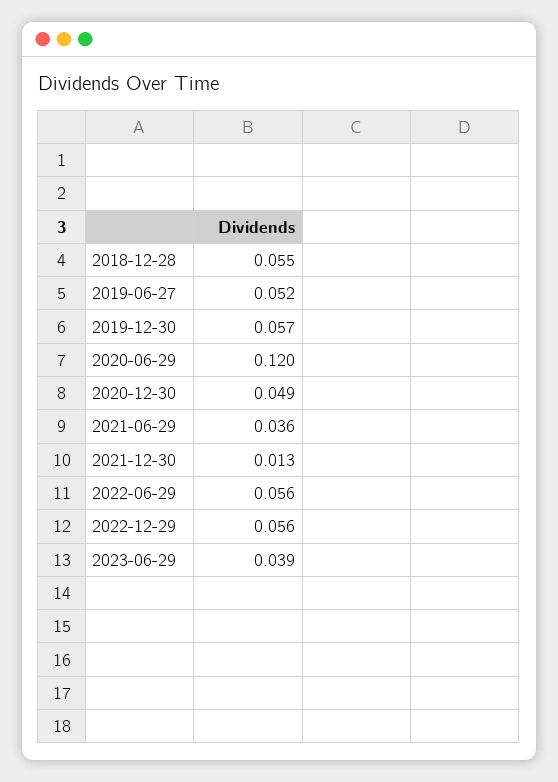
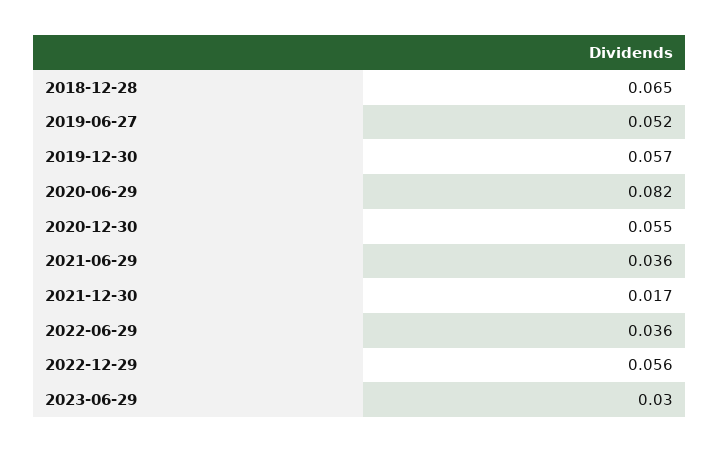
  {
-   "2018-12-28": 0.055,
+   "2018-12-28": 0.065,
    "2019-06-27": 0.052,
    "2019-12-30": 0.057,
-   "2020-06-29": 0.12,
+   "2020-06-29": 0.082,
-   "2020-12-30": 0.049,
+   "2020-12-30": 0.055,
    "2021-06-29": 0.036,
-   "2021-12-30": 0.013,
+   "2021-12-30": 0.017,
-   "2022-06-29": 0.056,
+   "2022-06-29": 0.036,
    "2022-12-29": 0.056,
-   "2023-06-29": 0.039
+   "2023-06-29": 0.03
  }

